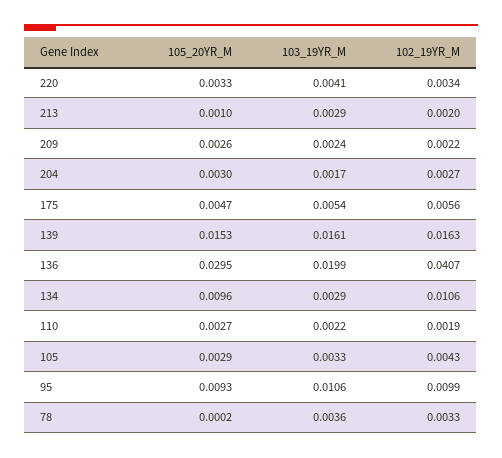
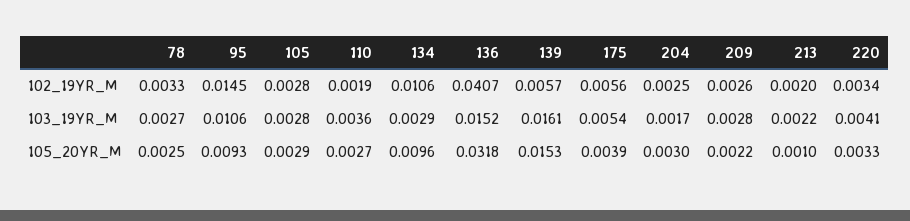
  {
    "105_20YR_M": {
      "220": 0.0033,
      "213": 0.001,
-     "209": 0.0026,
+     "209": 0.0022,
      "204": 0.003,
-     "175": 0.0047,
+     "175": 0.0039,
      "139": 0.0153,
-     "136": 0.0295,
+     "136": 0.0318,
      "134": 0.0096,
      "110": 0.0027,
      "105": 0.0029,
      "95": 0.0093,
-     "78": 0.0002
+     "78": 0.0025
    },
    "103_19YR_M": {
      "220": 0.0041,
-     "213": 0.0029,
+     "213": 0.0022,
-     "209": 0.0024,
+     "209": 0.0028,
      "204": 0.0017,
      "175": 0.0054,
      "139": 0.0161,
-     "136": 0.0199,
+     "136": 0.0152,
      "134": 0.0029,
-     "110": 0.0022,
+     "110": 0.0036,
-     "105": 0.0033,
+     "105": 0.0028,
      "95": 0.0106,
-     "78": 0.0036
+     "78": 0.0027
    },
    "102_19YR_M": {
      "220": 0.0034,
      "213": 0.002,
-     "209": 0.0022,
+     "209": 0.0026,
-     "204": 0.0027,
+     "204": 0.0025,
      "175": 0.0056,
-     "139": 0.0163,
+     "139": 0.0057,
      "136": 0.0407,
      "134": 0.0106,
      "110": 0.0019,
-     "105": 0.0043,
+     "105": 0.0028,
-     "95": 0.0099,
+     "95": 0.0145,
      "78": 0.0033
    }
  }

